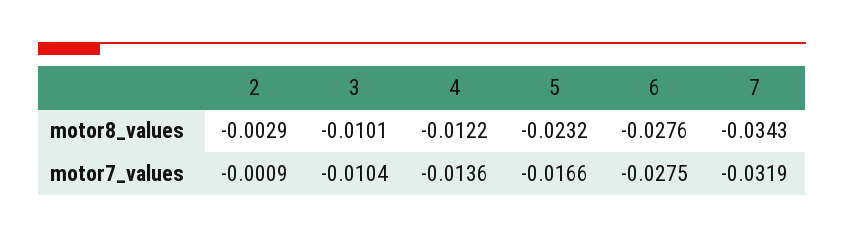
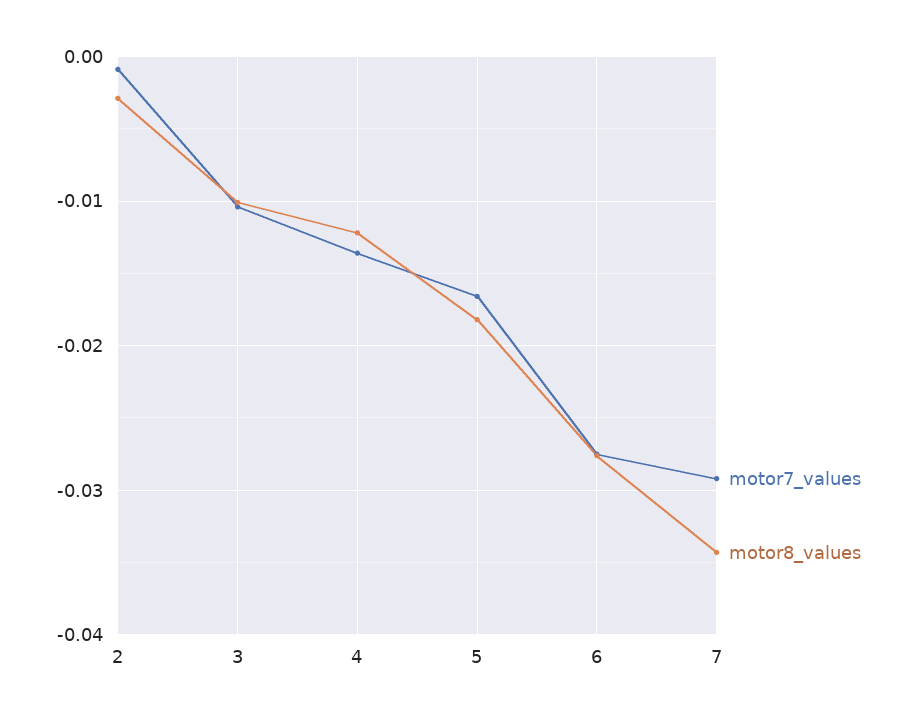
  {
    "motor8_values": {
      "2": -0.0029,
      "3": -0.0101,
      "4": -0.0122,
-     "5": -0.0232,
+     "5": -0.018,
      "6": -0.0276,
      "7": -0.0343
    },
    "motor7_values": {
      "2": -0.0009,
      "3": -0.0104,
      "4": -0.0136,
      "5": -0.0166,
      "6": -0.0275,
-     "7": -0.0319
+     "7": -0.029
    }
  }

